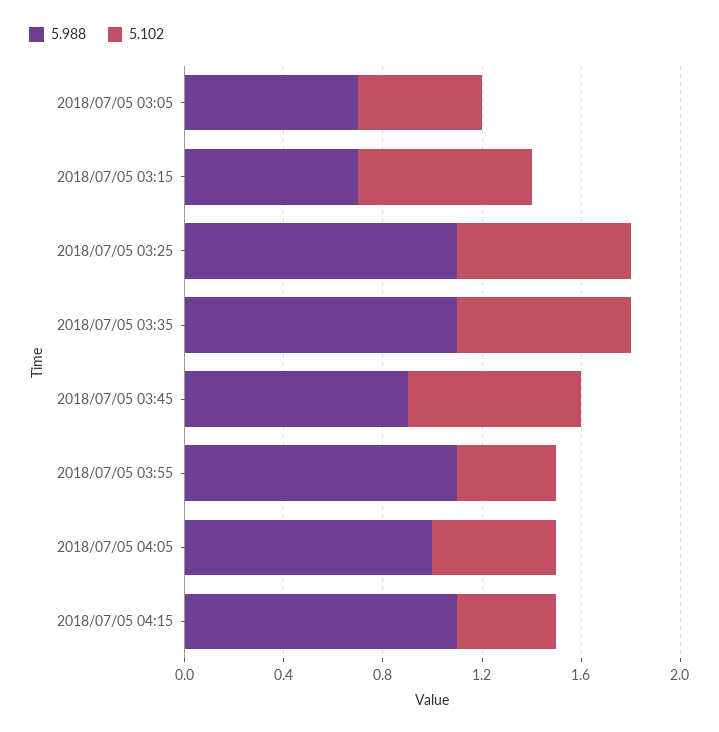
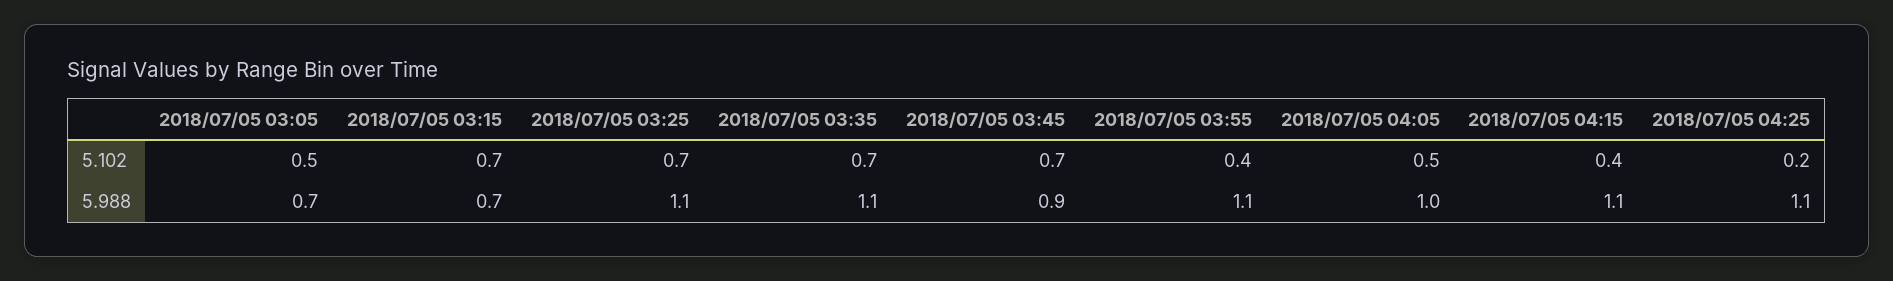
  {
    "5.988": {
      "2018/07/05 03:05": 0.7,
      "2018/07/05 03:15": 0.7,
      "2018/07/05 03:25": 1.1,
      "2018/07/05 03:35": 1.1,
      "2018/07/05 03:45": 0.9,
      "2018/07/05 03:55": 1.1,
      "2018/07/05 04:05": 1,
-     "2018/07/05 04:15": 1.1
+     "2018/07/05 04:15": 1.1,
+     "2018/07/05 04:25": 1.1
    },
    "5.102": {
      "2018/07/05 03:05": 0.5,
      "2018/07/05 03:15": 0.7,
      "2018/07/05 03:25": 0.7,
      "2018/07/05 03:35": 0.7,
      "2018/07/05 03:45": 0.7,
      "2018/07/05 03:55": 0.4,
      "2018/07/05 04:05": 0.5,
-     "2018/07/05 04:15": 0.4
+     "2018/07/05 04:15": 0.4,
+     "2018/07/05 04:25": 0.2
    }
  }

